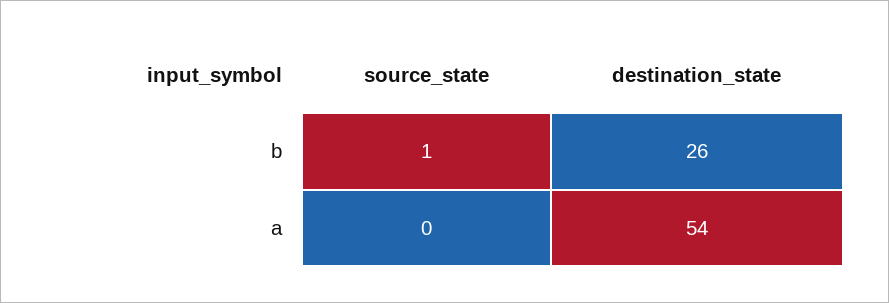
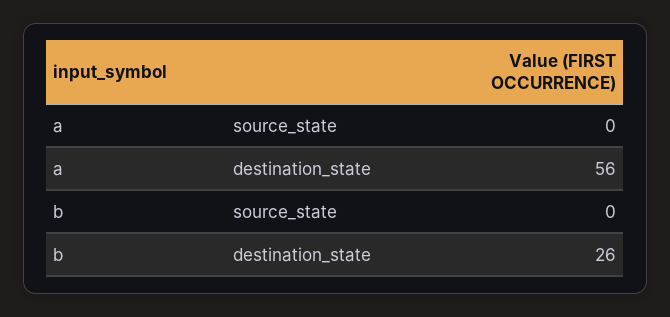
  {
    "source_state": {
-     "b": 1,
+     "b": 0,
      "a": 0
    },
    "destination_state": {
      "b": 26,
-     "a": 54
+     "a": 56
    }
  }

